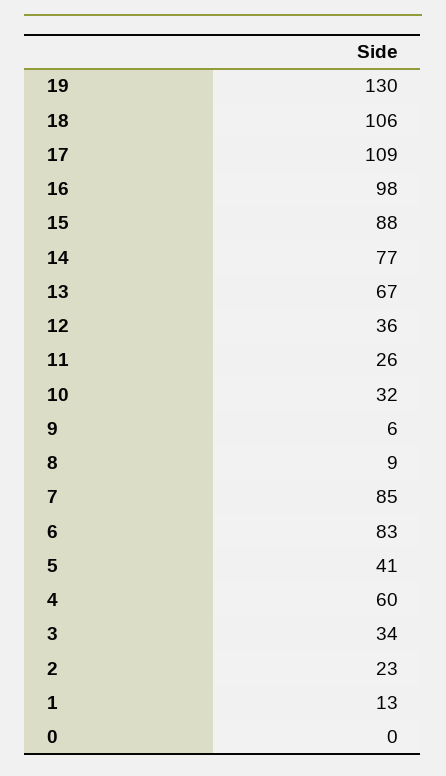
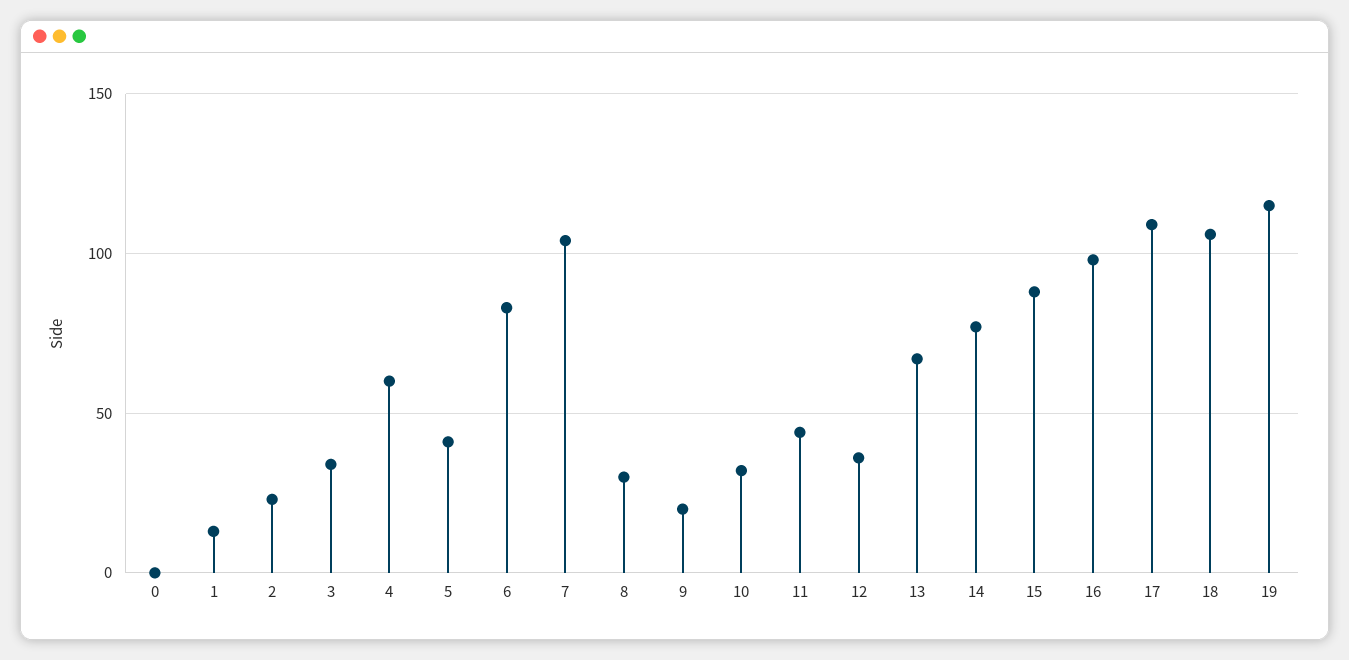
  {
-   "19": 130,
+   "19": 115,
    "18": 106,
    "17": 109,
    "16": 98,
    "15": 88,
    "14": 77,
    "13": 67,
    "12": 36,
-   "11": 26,
+   "11": 45,
    "10": 32,
-   "9": 6,
+   "9": 20,
-   "8": 9,
+   "8": 30,
-   "7": 85,
+   "7": 105,
    "6": 83,
    "5": 41,
    "4": 60,
    "3": 34,
    "2": 23,
    "1": 13,
    "0": 0
  }

